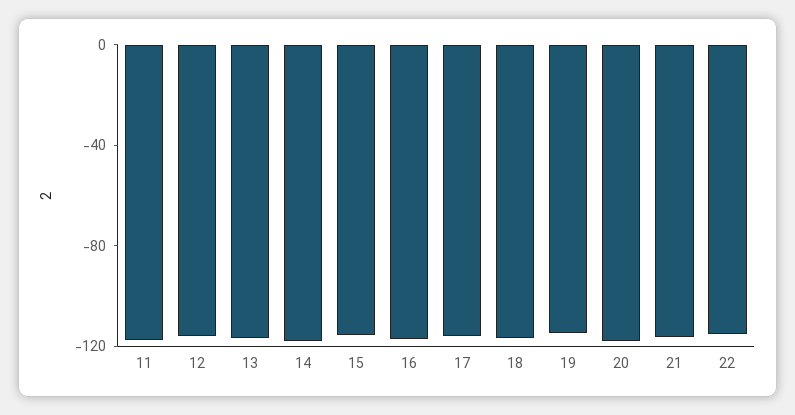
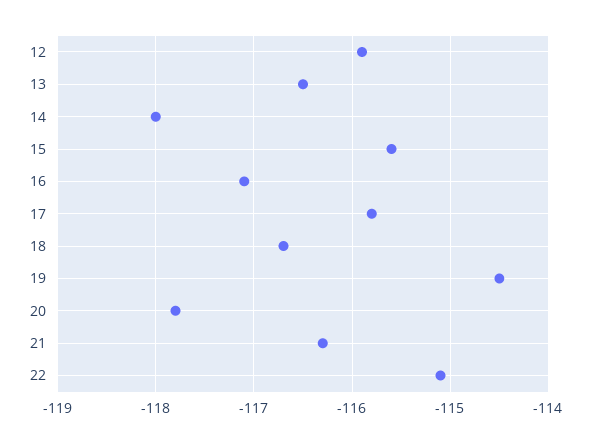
  {
-   "11": -120,
    "12": -115.9,
    "13": -116.5,
    "14": -118,
    "15": -115.6,
    "16": -117.1,
    "17": -115.8,
    "18": -116.7,
    "19": -114.5,
    "20": -117.8,
    "21": -116.3,
    "22": -115.1
  }

